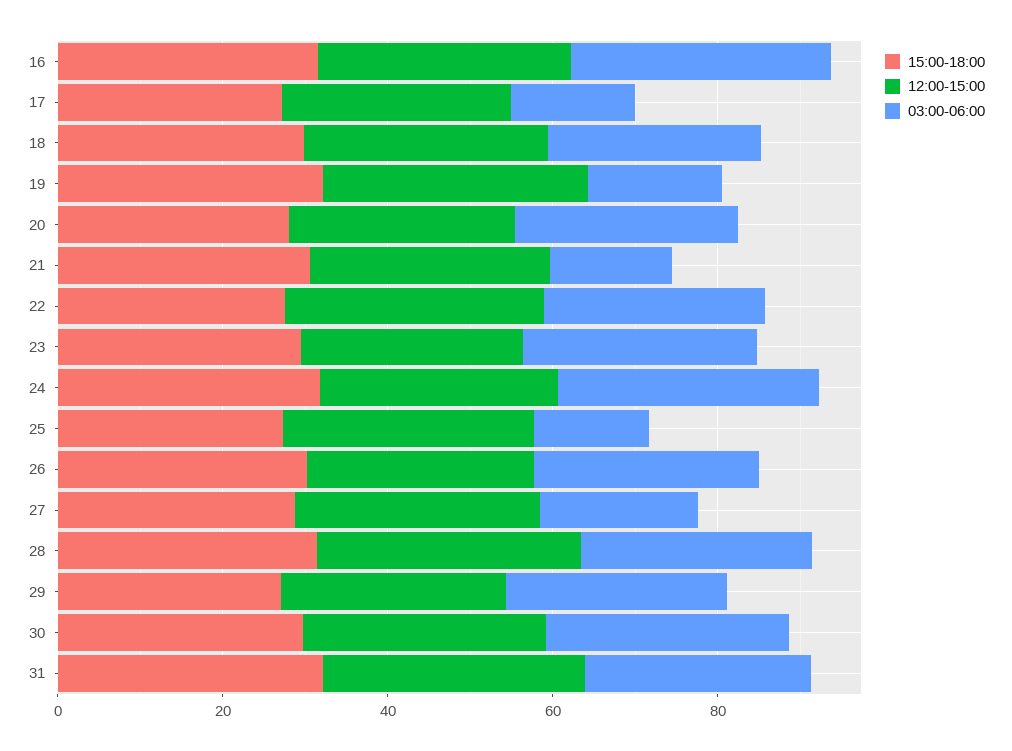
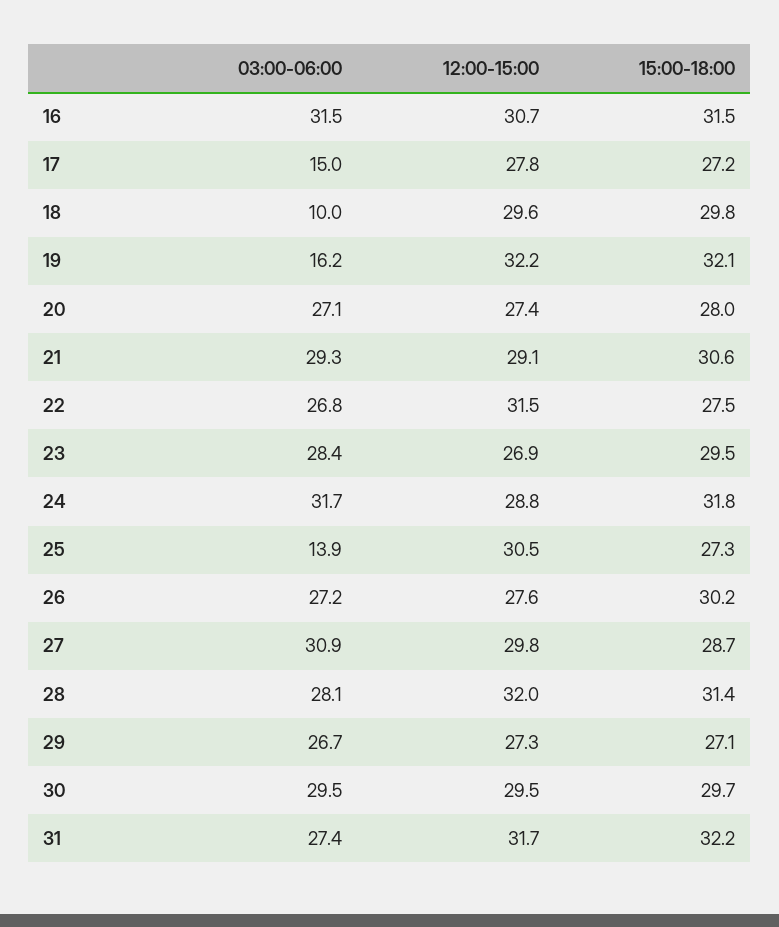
  {
    "15:00-18:00": {
      "16": 31.5,
      "17": 27.2,
      "18": 29.8,
      "19": 32.1,
      "20": 28,
      "21": 30.6,
      "22": 27.5,
      "23": 29.5,
      "24": 31.8,
      "25": 27.3,
      "26": 30.2,
      "27": 28.7,
      "28": 31.4,
      "29": 27.1,
      "30": 29.7,
      "31": 32.2
    },
    "12:00-15:00": {
      "16": 30.7,
      "17": 27.8,
      "18": 29.6,
      "19": 32.2,
      "20": 27.4,
      "21": 29.1,
      "22": 31.5,
      "23": 26.9,
      "24": 28.8,
      "25": 30.5,
      "26": 27.6,
      "27": 29.8,
      "28": 32,
      "29": 27.3,
      "30": 29.5,
      "31": 31.7
    },
    "03:00-06:00": {
      "16": 31.5,
      "17": 15,
-     "18": 25,
+     "18": 10,
      "19": 16.2,
      "20": 27.1,
-     "21": 15,
+     "21": 29.3,
      "22": 26.8,
      "23": 28.4,
      "24": 31.7,
      "25": 13.9,
      "26": 27.2,
-     "27": 20,
+     "27": 30.9,
      "28": 28.1,
      "29": 26.7,
      "30": 29.5,
      "31": 27.4
    }
  }

